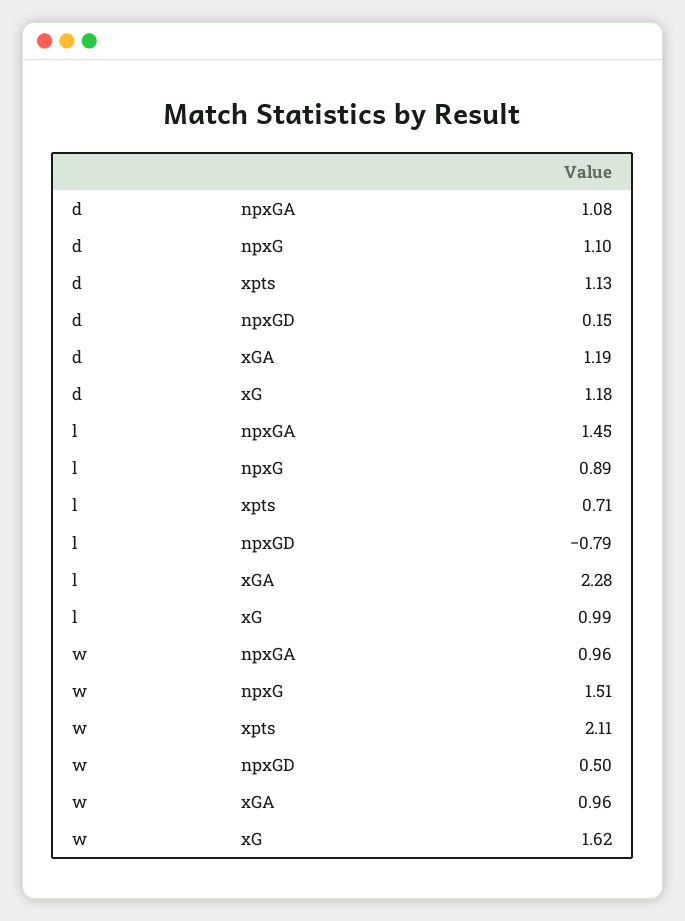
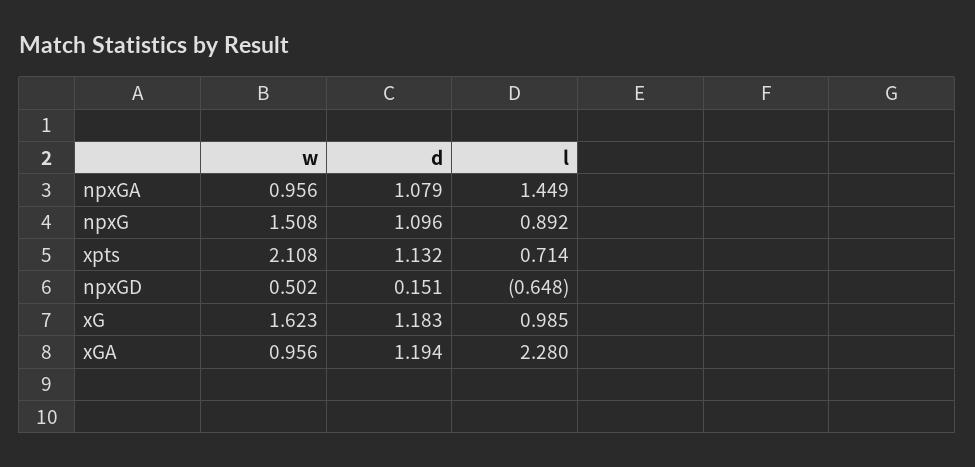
  {
    "d": {
      "npxGA": 1.079,
      "npxG": 1.096,
      "xpts": 1.132,
      "npxGD": 0.151,
      "xGA": 1.194,
      "xG": 1.183
    },
    "l": {
      "npxGA": 1.449,
      "npxG": 0.892,
      "xpts": 0.714,
-     "npxGD": -0.79,
+     "npxGD": -0.648,
      "xGA": 2.28,
      "xG": 0.985
    },
    "w": {
      "npxGA": 0.956,
      "npxG": 1.508,
      "xpts": 2.108,
      "npxGD": 0.502,
      "xGA": 0.956,
      "xG": 1.623
    }
  }

